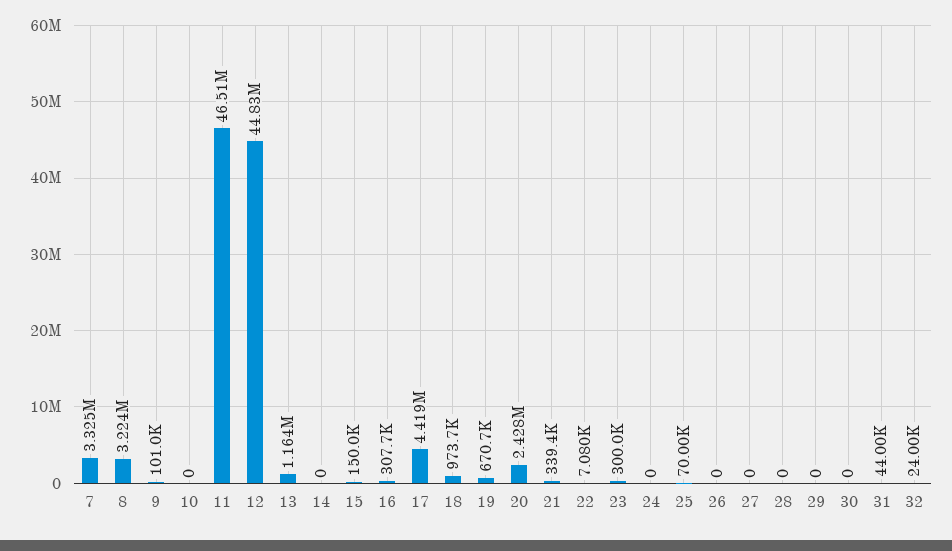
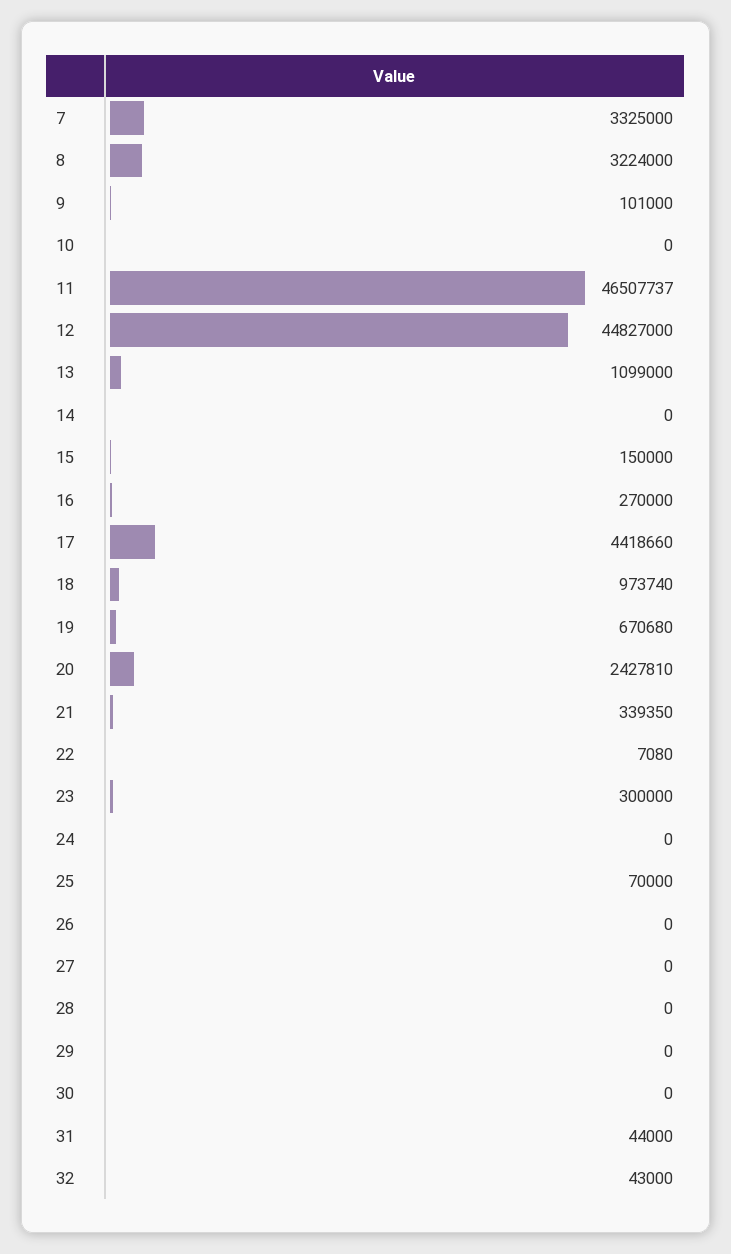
  {
    "7": 3325000,
    "8": 3224000,
    "9": 101000,
    "10": 0,
    "11": 46507737,
    "12": 44827000,
-   "13": 1164000,
+   "13": 1099000,
    "14": 0,
    "15": 150000,
-   "16": 307700,
+   "16": 270000,
    "17": 4418660,
    "18": 973740,
    "19": 670680,
    "20": 2427810,
    "21": 339350,
    "22": 7080,
    "23": 300000,
    "24": 0,
    "25": 70000,
    "26": 0,
    "27": 0,
    "28": 0,
    "29": 0,
    "30": 0,
    "31": 44000,
-   "32": 24000
+   "32": 43000
  }

